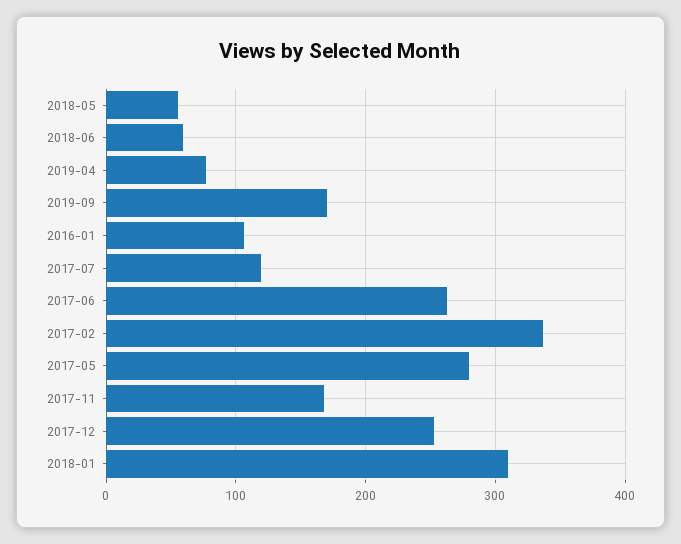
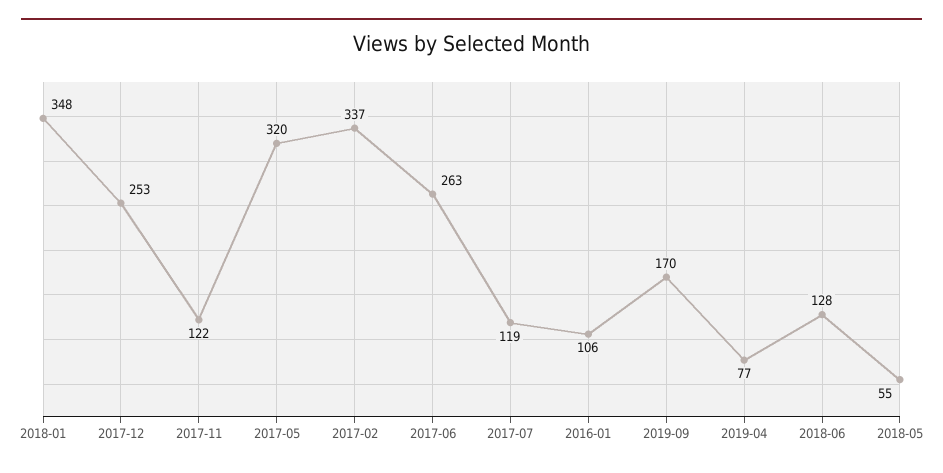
  {
    "2018-05": 55,
-   "2018-06": 60,
+   "2018-06": 128,
    "2019-04": 77,
    "2019-09": 170,
    "2016-01": 106,
    "2017-07": 119,
    "2017-06": 263,
    "2017-02": 337,
-   "2017-05": 280,
+   "2017-05": 320,
-   "2017-11": 170,
+   "2017-11": 122,
    "2017-12": 253,
-   "2018-01": 310
+   "2018-01": 348
  }

